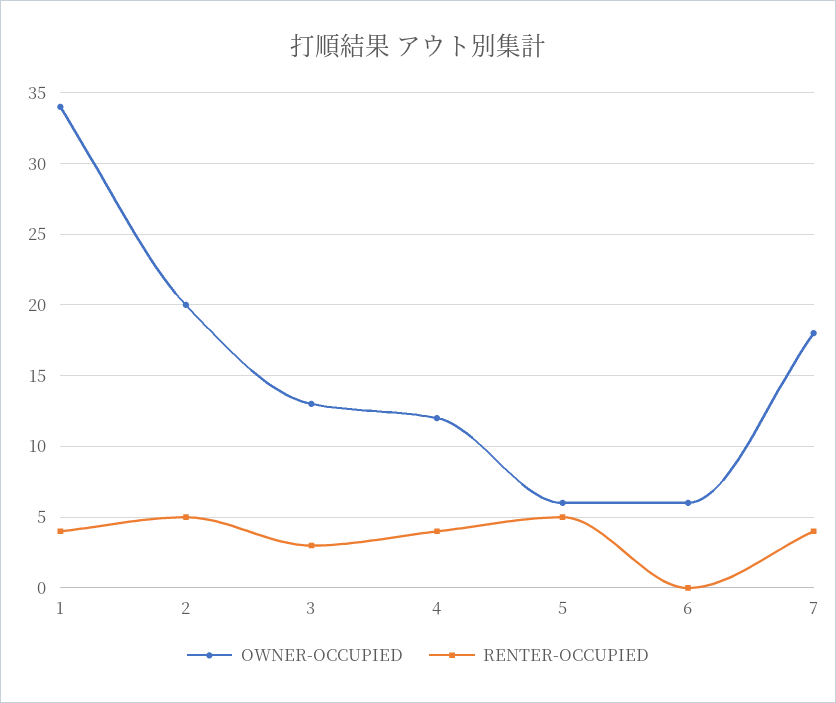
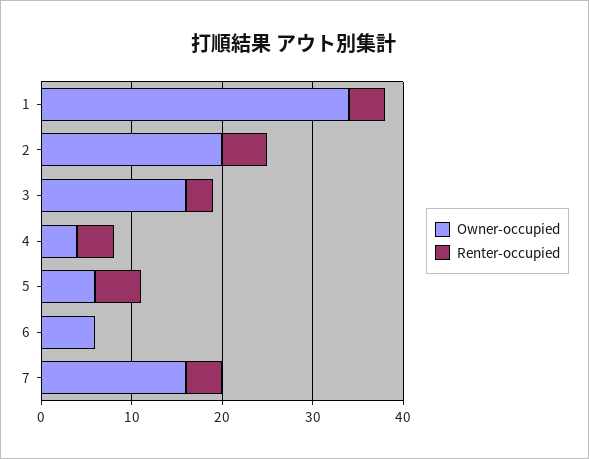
  {
    "OWNER-OCCUPIED": {
      "1": 34,
      "2": 20,
-     "3": 13,
+     "3": 16,
-     "4": 12,
+     "4": 4,
      "5": 6,
      "6": 6,
-     "7": 18
+     "7": 16
    },
    "RENTER-OCCUPIED": {
      "1": 4,
      "2": 5,
      "3": 3,
      "4": 4,
      "5": 5,
      "6": 0,
      "7": 4
    }
  }

